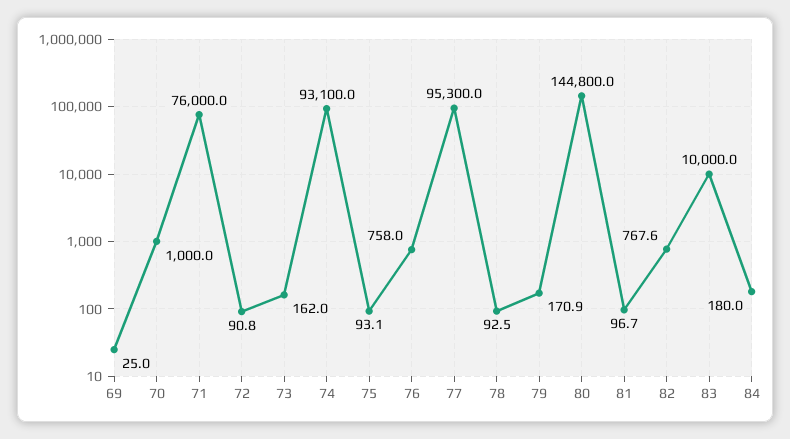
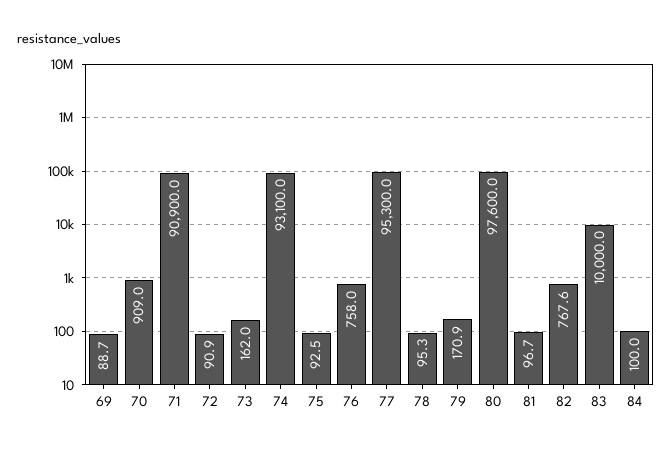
  {
-   "69": 25,
+   "69": 88.7,
-   "70": 1000,
+   "70": 909,
-   "71": 76000,
+   "71": 90900,
-   "72": 90.8,
+   "72": 90.9,
    "73": 162,
    "74": 93100,
-   "75": 93.1,
+   "75": 92.5,
    "76": 758,
    "77": 95300,
-   "78": 92.5,
+   "78": 95.3,
    "79": 170.9,
-   "80": 144800,
+   "80": 97600,
    "81": 96.7,
    "82": 767.6,
    "83": 10000,
-   "84": 180
+   "84": 100
  }

